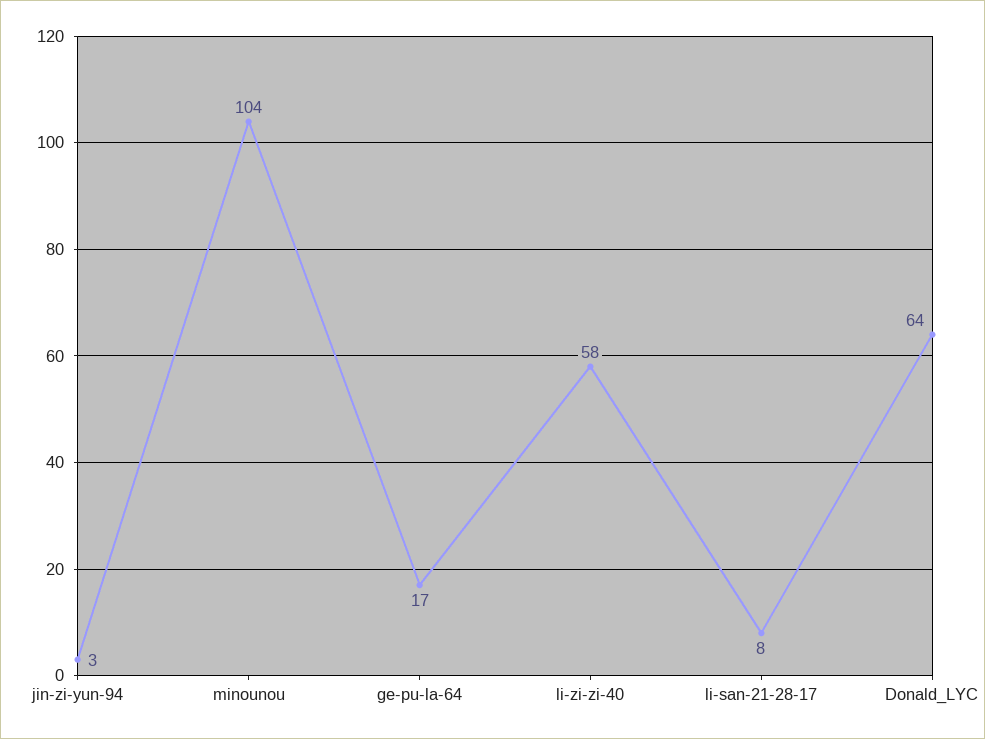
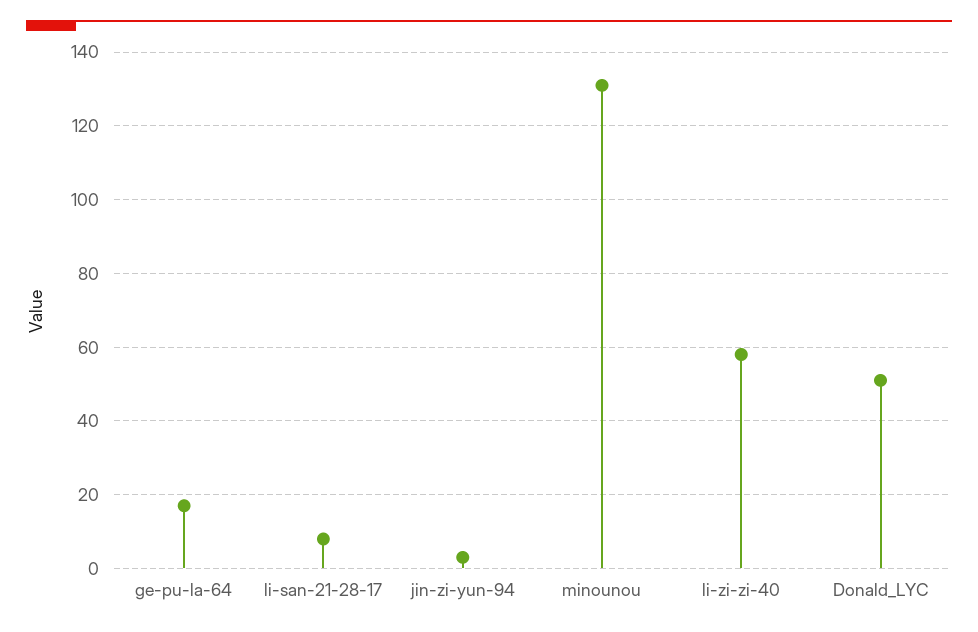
  {
    "jin-zi-yun-94": 3,
-   "minounou": 104,
+   "minounou": 130,
    "ge-pu-la-64": 17,
    "li-zi-zi-40": 58,
    "li-san-21-28-17": 8,
-   "Donald_LYC": 64
+   "Donald_LYC": 50
  }

